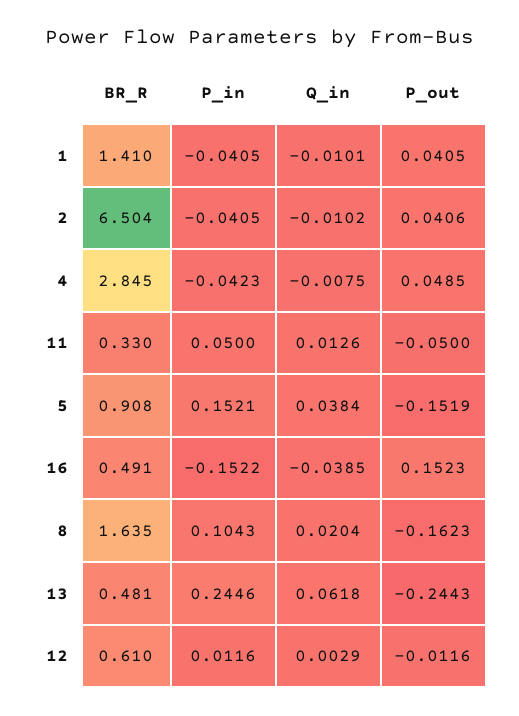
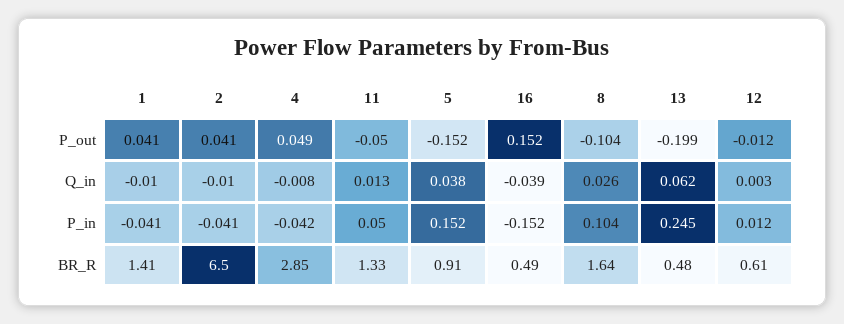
  {
    "BR_R": {
      "1": 1.41,
      "2": 6.504,
      "4": 2.845,
-     "11": 0.33,
+     "11": 1.33,
      "5": 0.908,
      "16": 0.491,
      "8": 1.635,
      "13": 0.481,
      "12": 0.61
    },
    "P_in": {
      "1": -0.0405,
      "2": -0.0405,
      "4": -0.0423,
      "11": 0.05,
      "5": 0.1521,
      "16": -0.1522,
      "8": 0.1043,
      "13": 0.2446,
      "12": 0.0116
    },
    "Q_in": {
      "1": -0.0101,
      "2": -0.0102,
      "4": -0.0075,
      "11": 0.0126,
      "5": 0.0384,
      "16": -0.0385,
-     "8": 0.0204,
+     "8": 0.026,
      "13": 0.0618,
      "12": 0.0029
    },
    "P_out": {
      "1": 0.0405,
      "2": 0.0406,
      "4": 0.0485,
      "11": -0.05,
      "5": -0.1519,
      "16": 0.1523,
-     "8": -0.1623,
+     "8": -0.104,
-     "13": -0.2443,
+     "13": -0.199,
      "12": -0.0116
    }
  }

